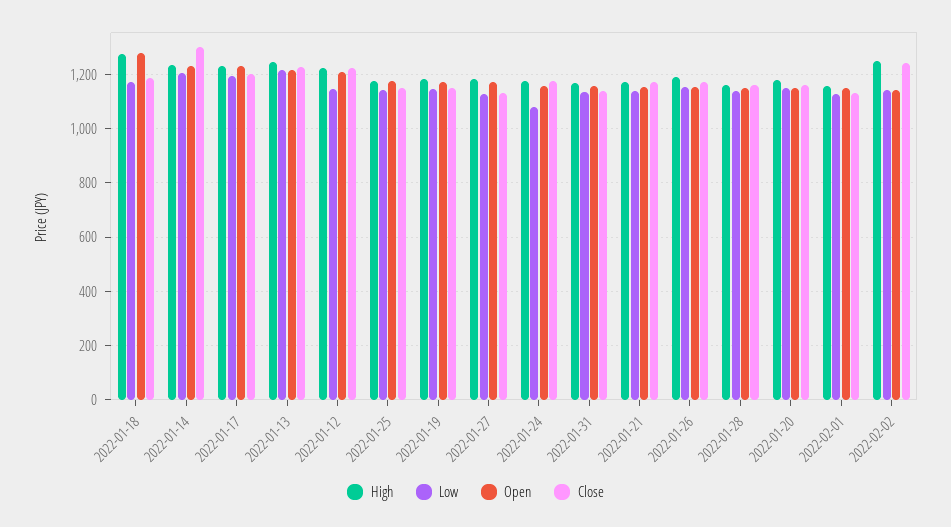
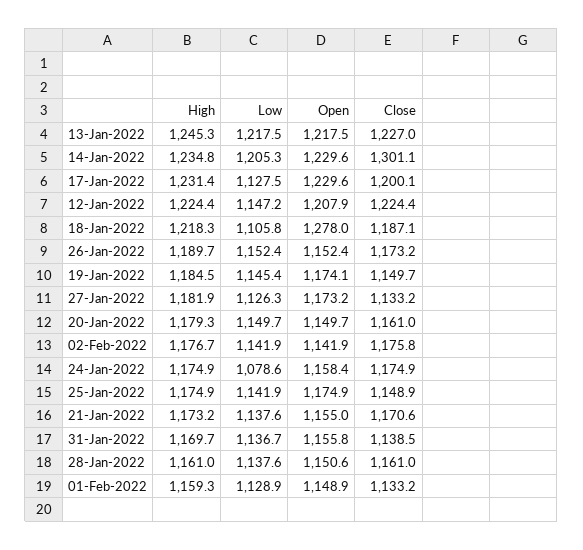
  {
    "High": {
-     "2022-01-18": 1275,
+     "2022-01-18": 1218.3,
      "2022-01-14": 1234.8,
      "2022-01-17": 1231.4,
      "2022-01-13": 1245.3,
      "2022-01-12": 1224.4,
      "2022-01-25": 1174.9,
      "2022-01-19": 1184.5,
      "2022-01-27": 1181.9,
      "2022-01-24": 1174.9,
      "2022-01-31": 1169.7,
      "2022-01-21": 1173.2,
      "2022-01-26": 1189.7,
      "2022-01-28": 1161,
      "2022-01-20": 1179.3,
      "2022-02-01": 1159.3,
-     "2022-02-02": 1250
+     "2022-02-02": 1176.7
    },
    "Low": {
-     "2022-01-18": 1175,
+     "2022-01-18": 1105.8,
      "2022-01-14": 1205.3,
-     "2022-01-17": 1200,
+     "2022-01-17": 1127.5,
      "2022-01-13": 1217.5,
      "2022-01-12": 1147.2,
      "2022-01-25": 1141.9,
      "2022-01-19": 1145.4,
      "2022-01-27": 1126.3,
      "2022-01-24": 1078.6,
      "2022-01-31": 1136.7,
      "2022-01-21": 1137.6,
      "2022-01-26": 1152.4,
      "2022-01-28": 1137.6,
      "2022-01-20": 1149.7,
      "2022-02-01": 1128.9,
      "2022-02-02": 1141.9
    },
    "Open": {
      "2022-01-18": 1278,
      "2022-01-14": 1229.6,
      "2022-01-17": 1229.6,
      "2022-01-13": 1217.5,
      "2022-01-12": 1207.9,
      "2022-01-25": 1174.9,
      "2022-01-19": 1174.1,
      "2022-01-27": 1173.2,
      "2022-01-24": 1158.4,
      "2022-01-31": 1155.8,
      "2022-01-21": 1155,
      "2022-01-26": 1152.4,
      "2022-01-28": 1150.6,
      "2022-01-20": 1149.7,
      "2022-02-01": 1148.9,
      "2022-02-02": 1141.9
    },
    "Close": {
      "2022-01-18": 1187.1,
      "2022-01-14": 1301.1,
      "2022-01-17": 1200.1,
      "2022-01-13": 1227,
      "2022-01-12": 1224.4,
      "2022-01-25": 1148.9,
      "2022-01-19": 1149.7,
      "2022-01-27": 1133.2,
      "2022-01-24": 1174.9,
      "2022-01-31": 1138.5,
      "2022-01-21": 1170.6,
      "2022-01-26": 1173.2,
      "2022-01-28": 1161,
      "2022-01-20": 1161,
      "2022-02-01": 1133.2,
-     "2022-02-02": 1250
+     "2022-02-02": 1175.8
    }
  }

